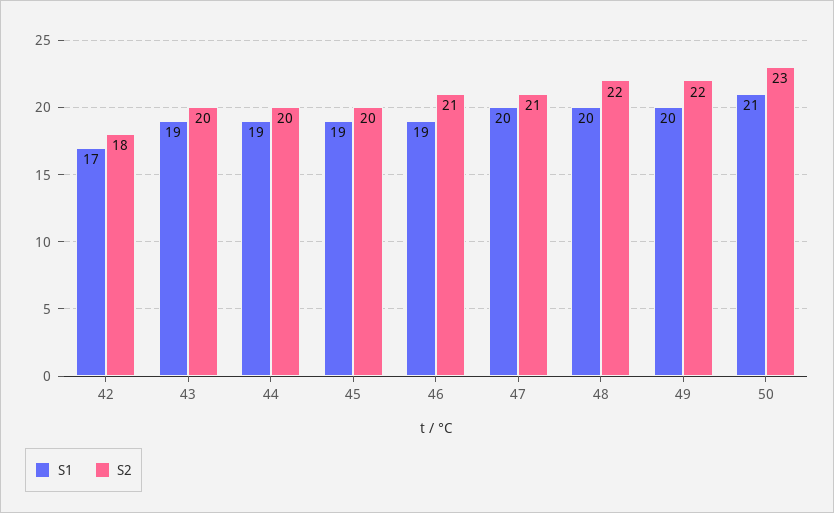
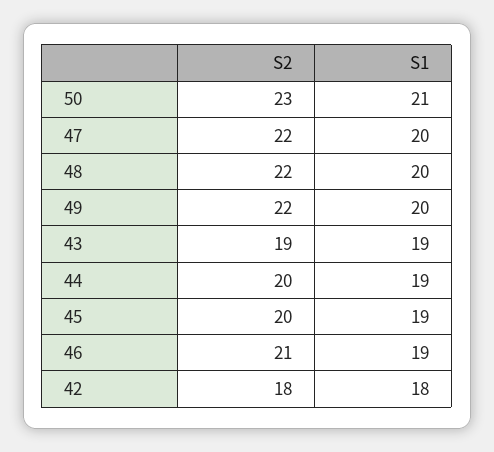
  {
    "S1": {
-     "42": 17,
+     "42": 18,
      "43": 19,
      "44": 19,
      "45": 19,
      "46": 19,
      "47": 20,
      "48": 20,
      "49": 20,
      "50": 21
    },
    "S2": {
      "42": 18,
-     "43": 20,
+     "43": 19,
      "44": 20,
      "45": 20,
      "46": 21,
-     "47": 21,
+     "47": 22,
      "48": 22,
      "49": 22,
      "50": 23
    }
  }

